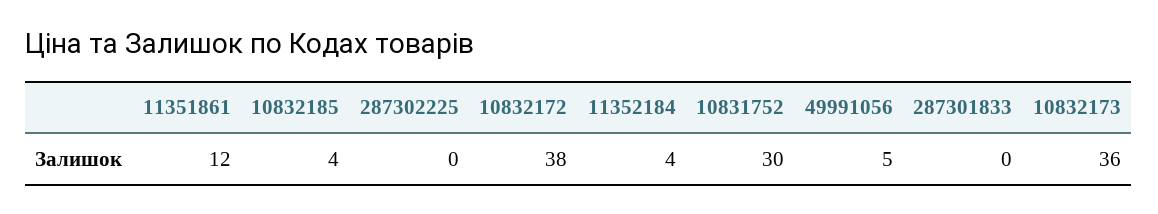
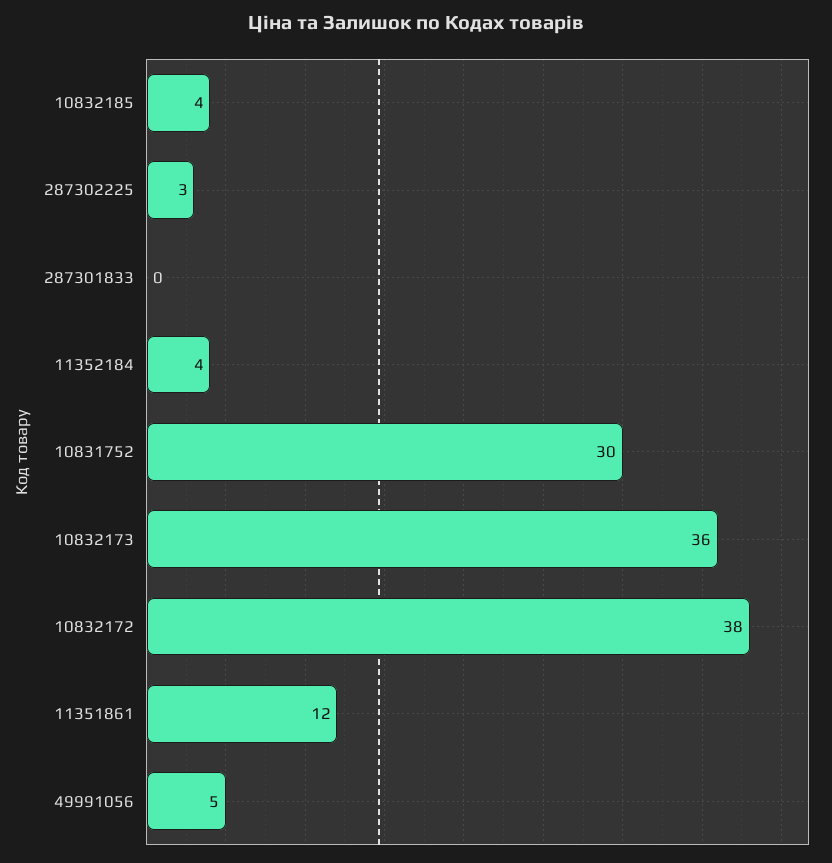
  {
    "11351861": 12,
    "10832185": 4,
-   "287302225": 0,
+   "287302225": 3,
    "10832172": 38,
    "11352184": 4,
    "10831752": 30,
    "49991056": 5,
    "287301833": 0,
    "10832173": 36
  }

